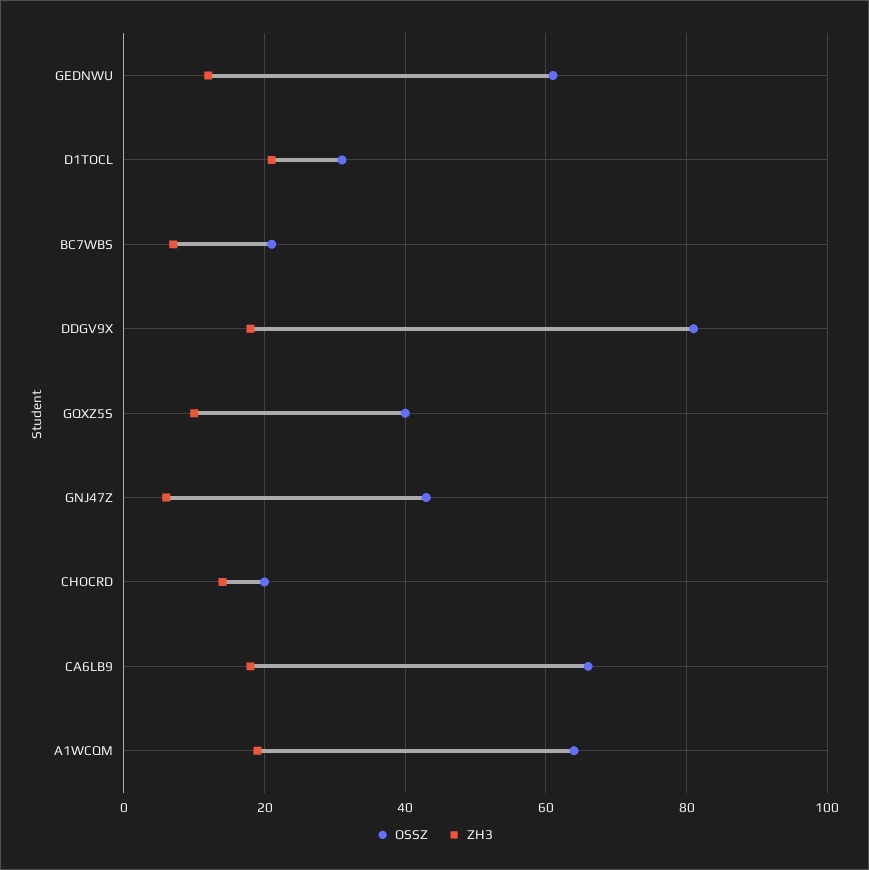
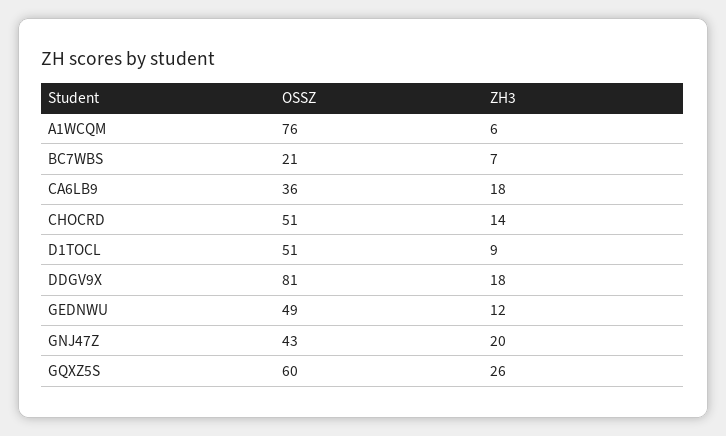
  {
    "OSSZ": {
-     "GEDNWU": 60,
+     "GEDNWU": 49,
-     "D1TOCL": 30,
+     "D1TOCL": 51,
      "BC7WBS": 21,
      "DDGV9X": 81,
-     "GQXZ5S": 40,
+     "GQXZ5S": 60,
      "GNJ47Z": 43,
-     "CHOCRD": 20,
+     "CHOCRD": 51,
-     "CA6LB9": 65,
+     "CA6LB9": 36,
-     "A1WCQM": 65
+     "A1WCQM": 76
    },
    "ZH3": {
      "GEDNWU": 12,
-     "D1TOCL": 20,
+     "D1TOCL": 9,
      "BC7WBS": 7,
      "DDGV9X": 18,
-     "GQXZ5S": 10,
+     "GQXZ5S": 26,
-     "GNJ47Z": 5,
+     "GNJ47Z": 20,
      "CHOCRD": 14,
      "CA6LB9": 18,
-     "A1WCQM": 20
+     "A1WCQM": 6
    }
  }

